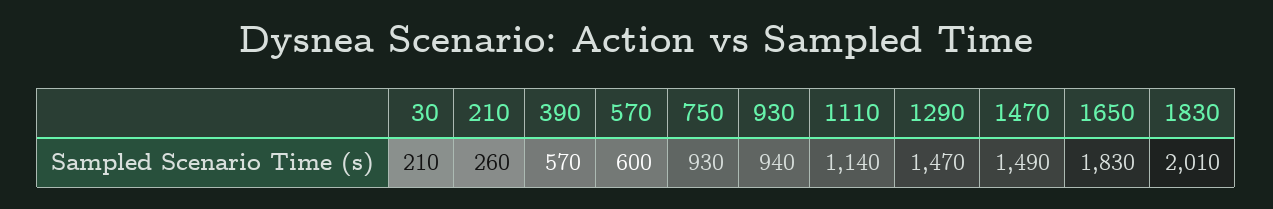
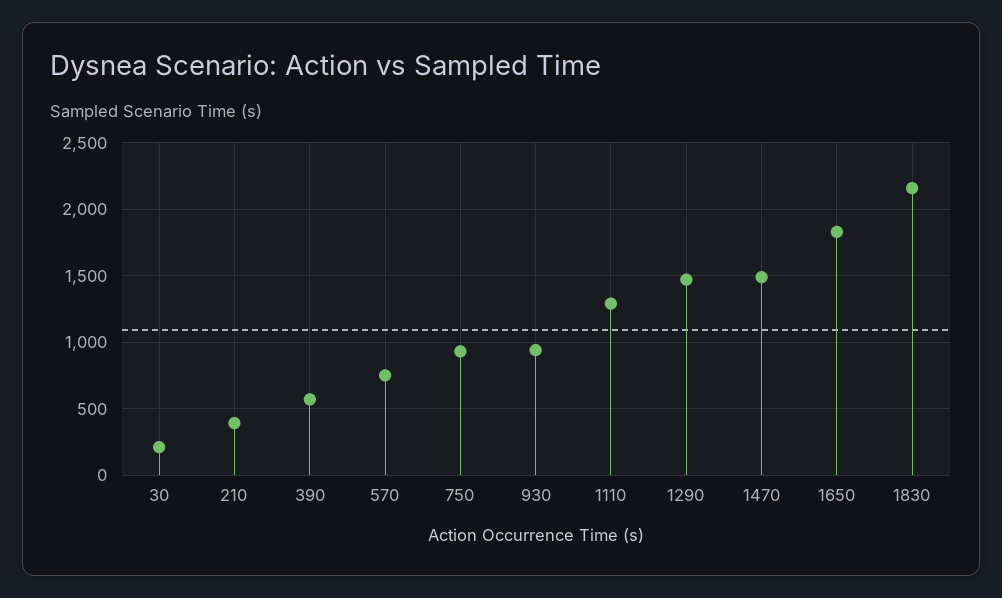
  {
    "30": 210,
-   "210": 260,
+   "210": 400,
    "390": 570,
-   "570": 600,
+   "570": 750,
    "750": 930,
    "930": 940,
-   "1110": 1140,
+   "1110": 1300,
    "1290": 1470,
    "1470": 1490,
    "1650": 1830,
-   "1830": 2010
+   "1830": 2150
  }

